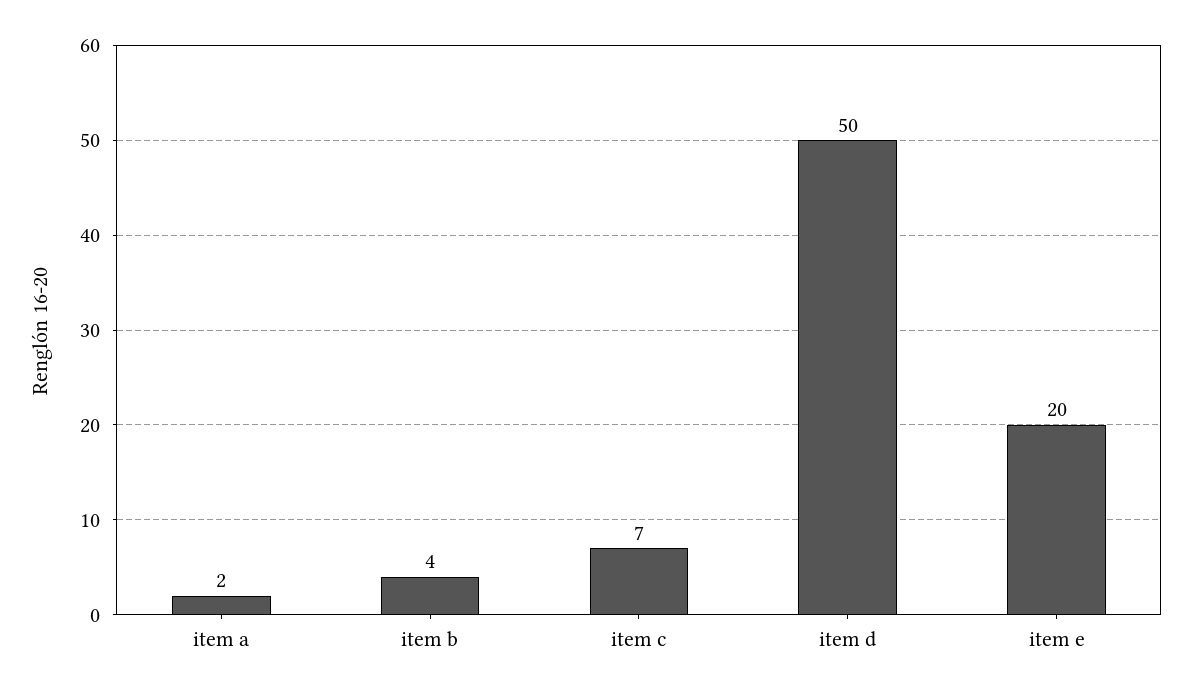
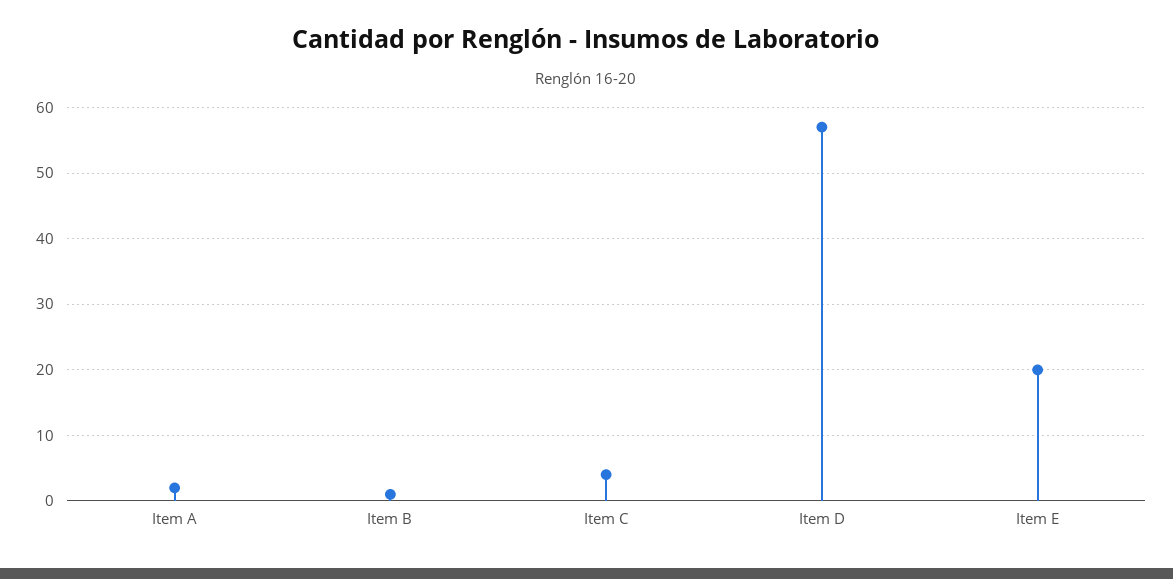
  {
    "item a": 2,
-   "item b": 4,
+   "item b": 1,
-   "item c": 7,
+   "item c": 4,
-   "item d": 50,
+   "item d": 57,
    "item e": 20
  }

